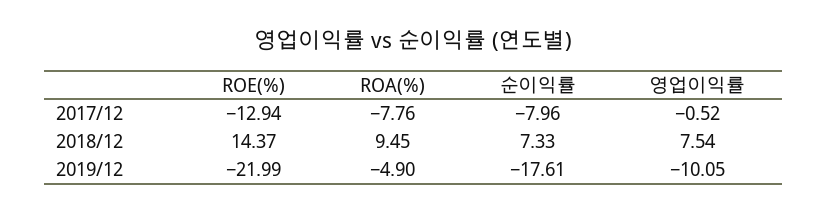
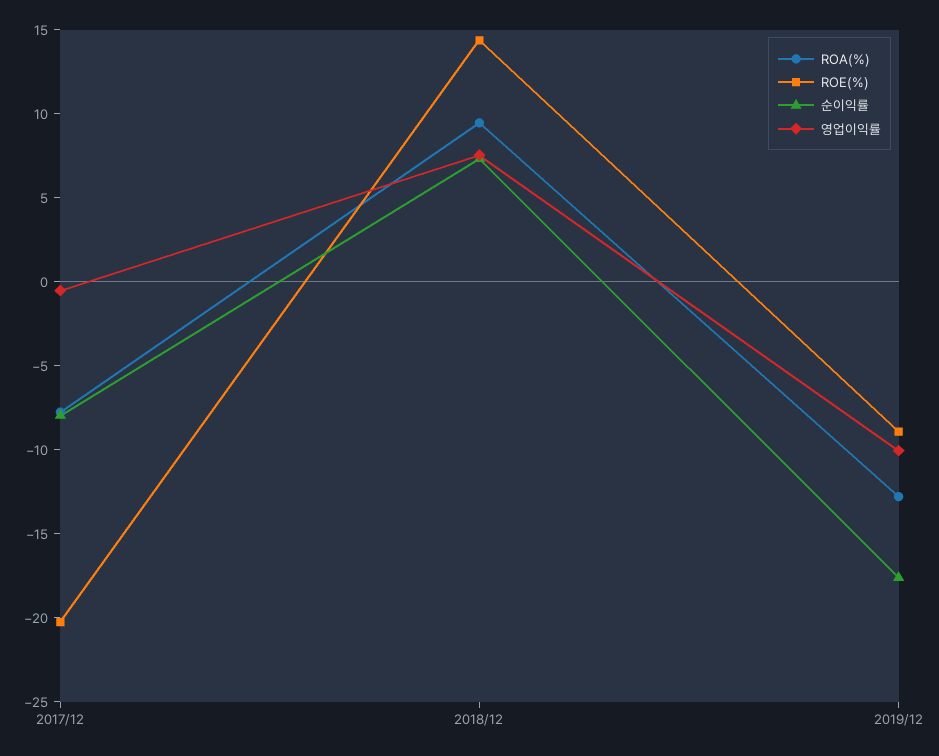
  {
    "ROE(%)": {
-     "2017/12": -12.94,
+     "2017/12": -20,
      "2018/12": 14.37,
-     "2019/12": -21.99
+     "2019/12": -9
    },
    "ROA(%)": {
      "2017/12": -7.76,
      "2018/12": 9.45,
-     "2019/12": -4.9
+     "2019/12": -13
    },
    "순이익률": {
      "2017/12": -7.96,
      "2018/12": 7.33,
      "2019/12": -17.61
    },
    "영업이익률": {
      "2017/12": -0.52,
      "2018/12": 7.54,
      "2019/12": -10.05
    }
  }

